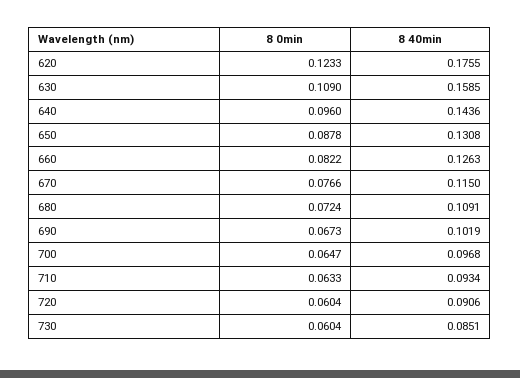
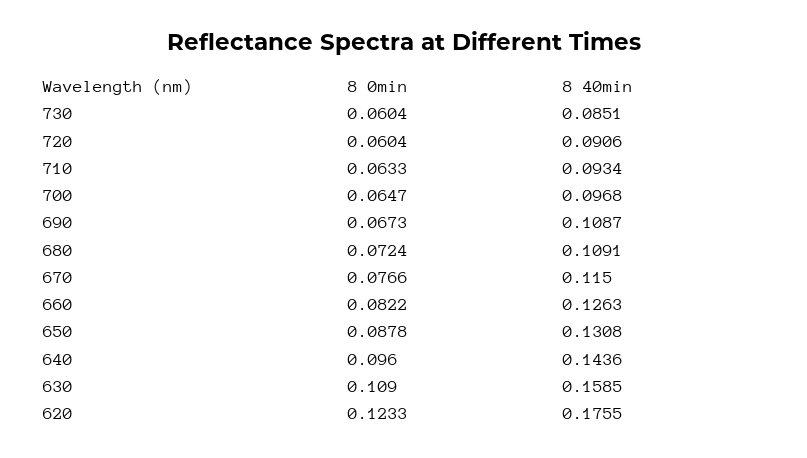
  {
    "8 0min": {
      "620": 0.1233,
      "630": 0.109,
      "640": 0.096,
      "650": 0.0878,
      "660": 0.0822,
      "670": 0.0766,
      "680": 0.0724,
      "690": 0.0673,
      "700": 0.0647,
      "710": 0.0633,
      "720": 0.0604,
      "730": 0.0604
    },
    "8 40min": {
      "620": 0.1755,
      "630": 0.1585,
      "640": 0.1436,
      "650": 0.1308,
      "660": 0.1263,
      "670": 0.115,
      "680": 0.1091,
-     "690": 0.1019,
+     "690": 0.1087,
      "700": 0.0968,
      "710": 0.0934,
      "720": 0.0906,
      "730": 0.0851
    }
  }

